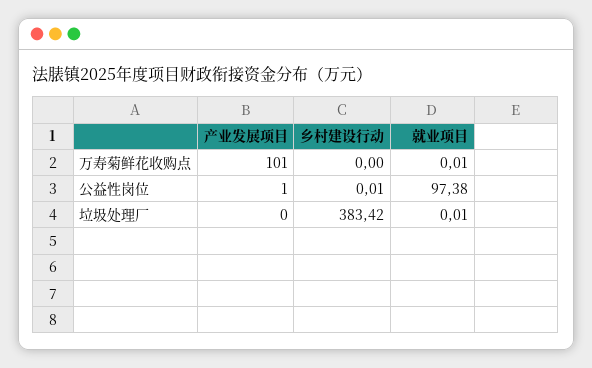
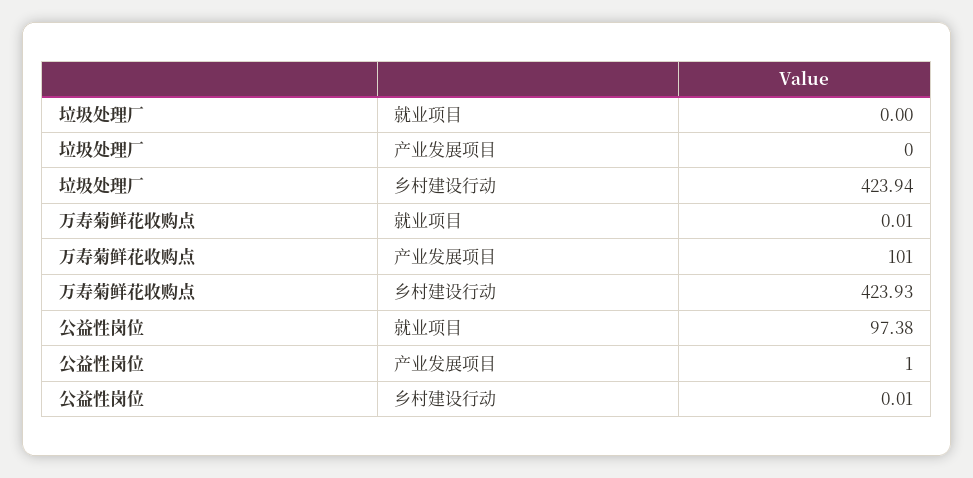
  {
    "产业发展项目": {
      "万寿菊鲜花收购点": 101,
      "公益性岗位": 1,
      "垃圾处理厂": 0
    },
    "乡村建设行动": {
-     "万寿菊鲜花收购点": 0,
+     "万寿菊鲜花收购点": 423.93,
      "公益性岗位": 0.01,
-     "垃圾处理厂": 383.42
+     "垃圾处理厂": 423.94
    },
    "就业项目": {
      "万寿菊鲜花收购点": 0.01,
      "公益性岗位": 97.38,
-     "垃圾处理厂": 0.01
+     "垃圾处理厂": 0
    }
  }

